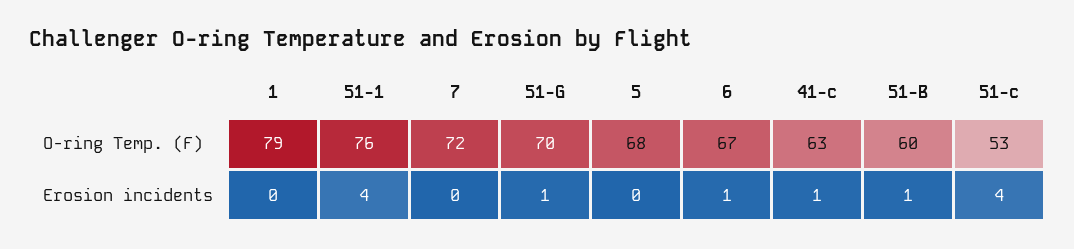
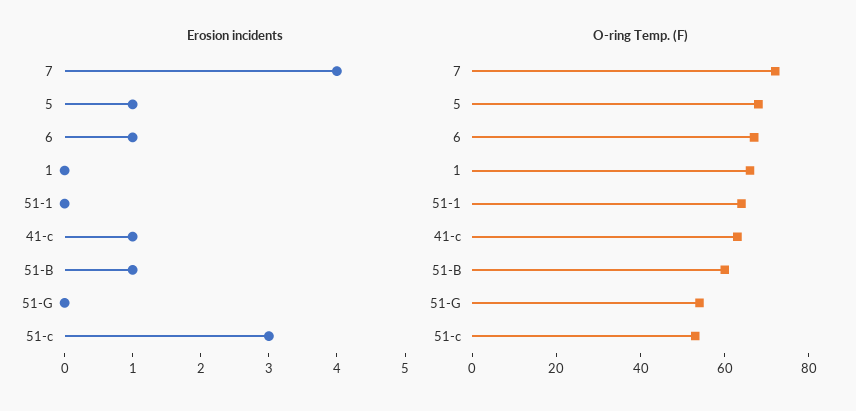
  {
    "O-ring Temp. (F)": {
-     "1": 79,
+     "1": 65,
-     "51-1": 76,
+     "51-1": 65,
      "7": 72,
-     "51-G": 70,
+     "51-G": 55,
      "5": 68,
      "6": 67,
      "41-c": 63,
      "51-B": 60,
      "51-c": 53
    },
    "Erosion incidents": {
      "1": 0,
-     "51-1": 4,
+     "51-1": 0,
-     "7": 0,
+     "7": 4,
-     "51-G": 1,
+     "51-G": 0,
-     "5": 0,
+     "5": 1,
      "6": 1,
      "41-c": 1,
      "51-B": 1,
-     "51-c": 4
+     "51-c": 3
    }
  }

